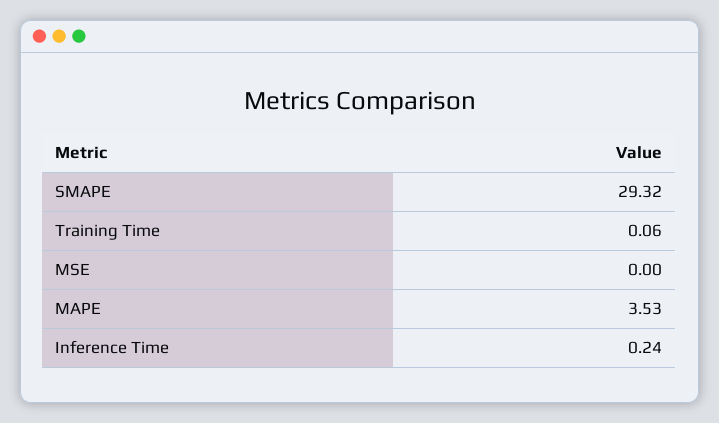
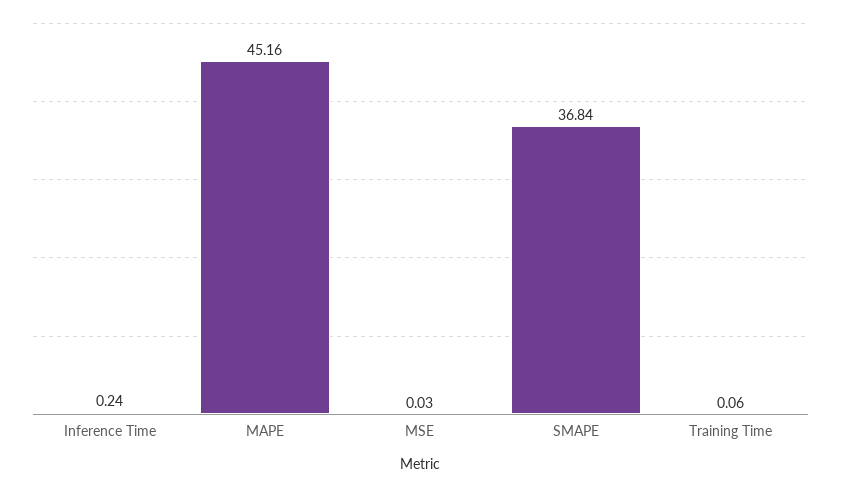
  {
-   "SMAPE": 29.32,
+   "SMAPE": 36.84,
    "Training Time": 0.06,
-   "MSE": 0,
+   "MSE": 0.03,
-   "MAPE": 3.53,
+   "MAPE": 45.16,
    "Inference Time": 0.24
  }

